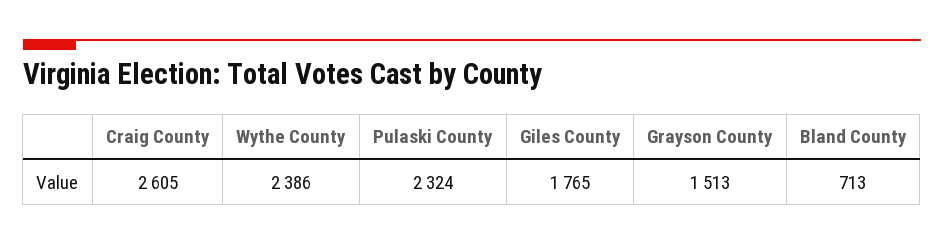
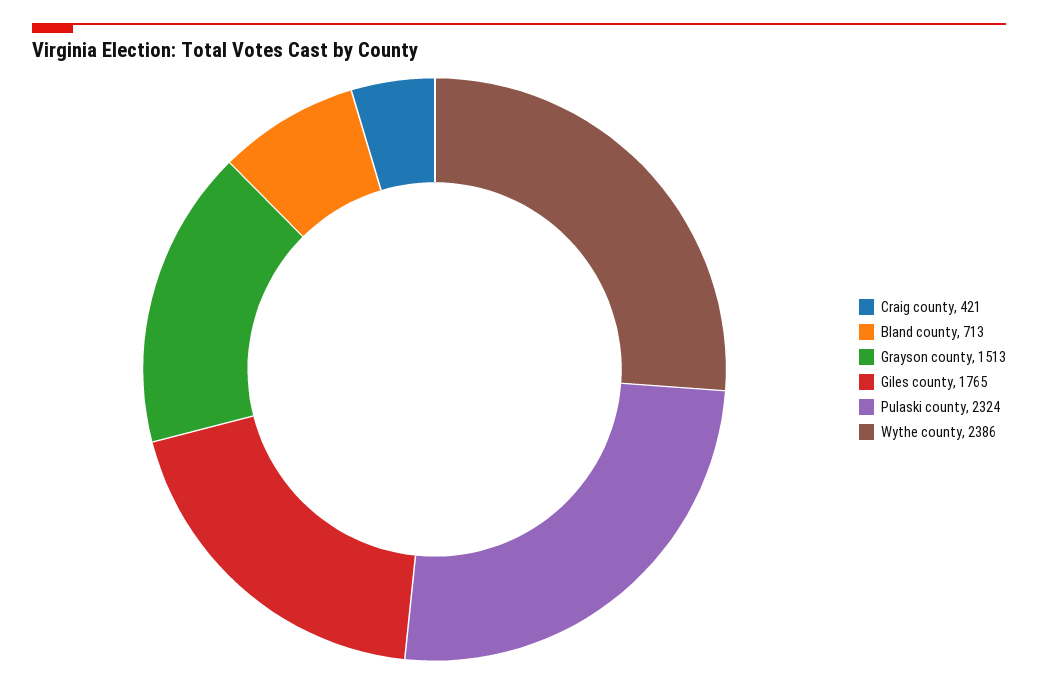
  {
-   "Craig County": 2605,
+   "Craig County": 421,
    "Wythe County": 2386,
    "Pulaski County": 2324,
    "Giles County": 1765,
    "Grayson County": 1513,
    "Bland County": 713
  }

